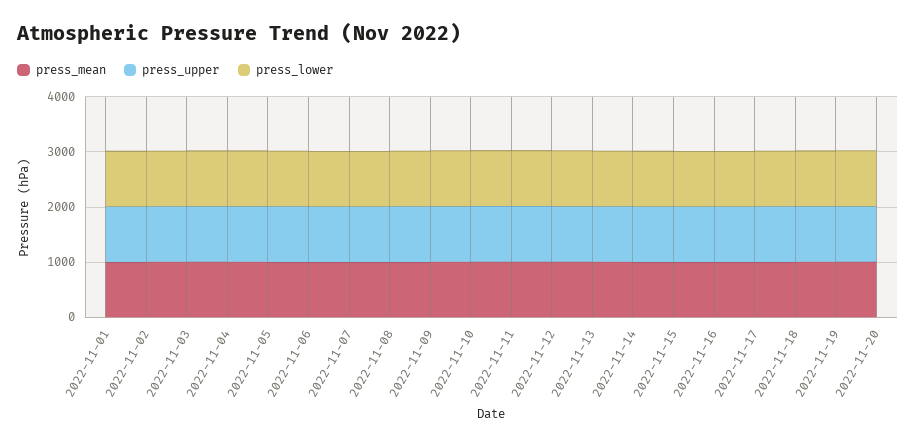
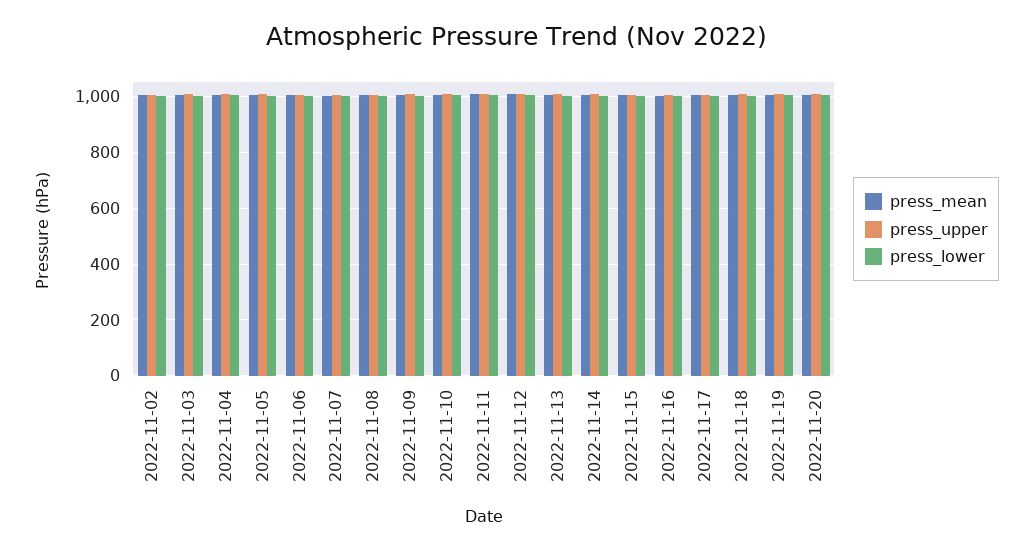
  {
    "press_mean": {
-     "2022-11-01": 1000,
      "2022-11-02": 1000,
      "2022-11-03": 1000,
      "2022-11-04": 1000,
      "2022-11-05": 1000,
      "2022-11-06": 1000,
      "2022-11-07": 1000,
      "2022-11-08": 1000,
      "2022-11-09": 1000,
      "2022-11-10": 1000,
      "2022-11-11": 1000,
      "2022-11-12": 1000,
      "2022-11-13": 1000,
      "2022-11-14": 1000,
      "2022-11-15": 1000,
      "2022-11-16": 1000,
      "2022-11-17": 1000,
      "2022-11-18": 1000,
      "2022-11-19": 1000,
      "2022-11-20": 1000
    },
    "press_upper": {
-     "2022-11-01": 1000,
      "2022-11-02": 1000,
      "2022-11-03": 1000,
      "2022-11-04": 1000,
      "2022-11-05": 1000,
      "2022-11-06": 1000,
      "2022-11-07": 1000,
      "2022-11-08": 1000,
      "2022-11-09": 1000,
      "2022-11-10": 1000,
      "2022-11-11": 1000,
      "2022-11-12": 1000,
      "2022-11-13": 1000,
      "2022-11-14": 1000,
      "2022-11-15": 1000,
      "2022-11-16": 1000,
      "2022-11-17": 1000,
      "2022-11-18": 1000,
      "2022-11-19": 1000,
      "2022-11-20": 1000
    },
    "press_lower": {
-     "2022-11-01": 1000,
      "2022-11-02": 1000,
      "2022-11-03": 1000,
      "2022-11-04": 1000,
      "2022-11-05": 1000,
      "2022-11-06": 1000,
      "2022-11-07": 1000,
      "2022-11-08": 1000,
      "2022-11-09": 1000,
      "2022-11-10": 1000,
      "2022-11-11": 1000,
      "2022-11-12": 1000,
      "2022-11-13": 1000,
      "2022-11-14": 1000,
      "2022-11-15": 1000,
      "2022-11-16": 1000,
      "2022-11-17": 1000,
      "2022-11-18": 1000,
      "2022-11-19": 1000,
      "2022-11-20": 1000
    }
  }

